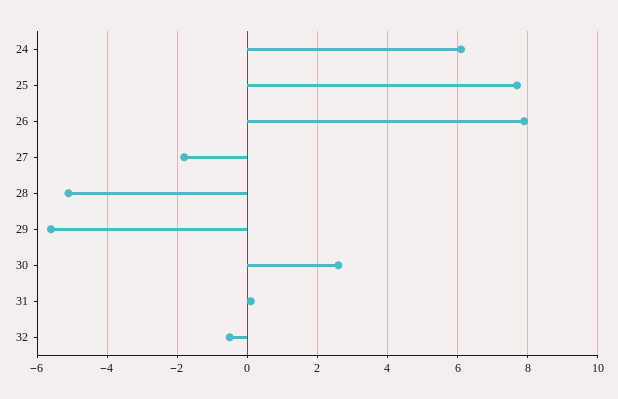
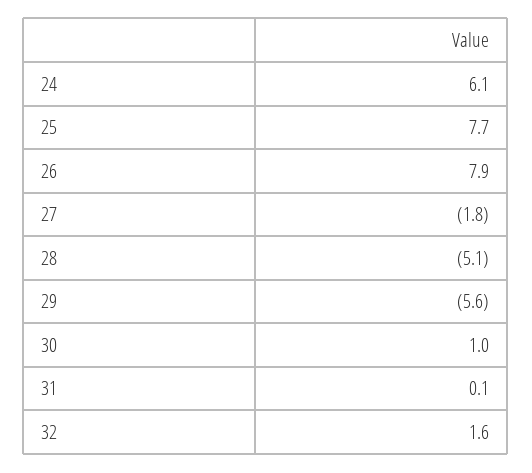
  {
    "24": 6.1,
    "25": 7.7,
    "26": 7.9,
    "27": -1.8,
    "28": -5.1,
    "29": -5.6,
-   "30": 2.5,
+   "30": 1,
    "31": 0.1,
-   "32": -0.5
+   "32": 1.6
  }

